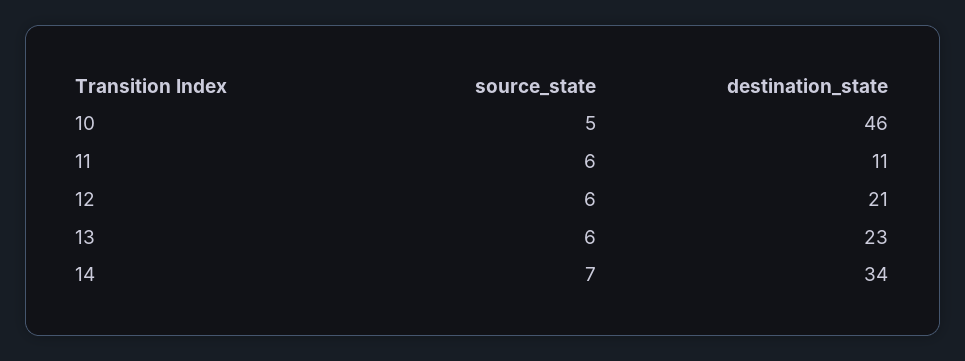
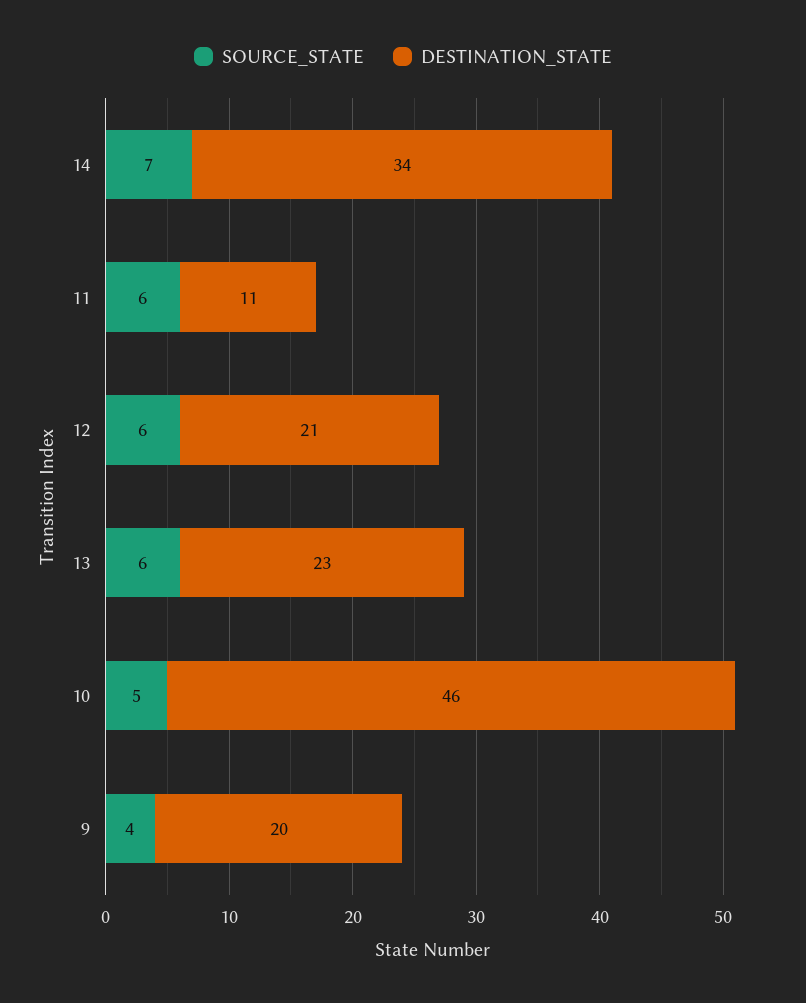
  {
    "source_state": {
      "10": 5,
      "11": 6,
      "12": 6,
      "13": 6,
-     "14": 7
+     "14": 7,
+     "9": 4
    },
    "destination_state": {
      "10": 46,
      "11": 11,
      "12": 21,
      "13": 23,
-     "14": 34
+     "14": 34,
+     "9": 20
    }
  }

